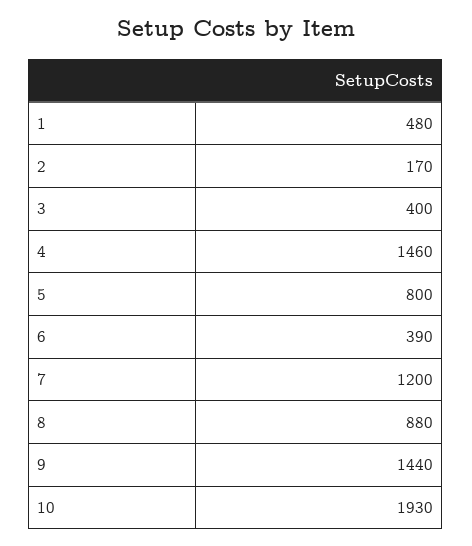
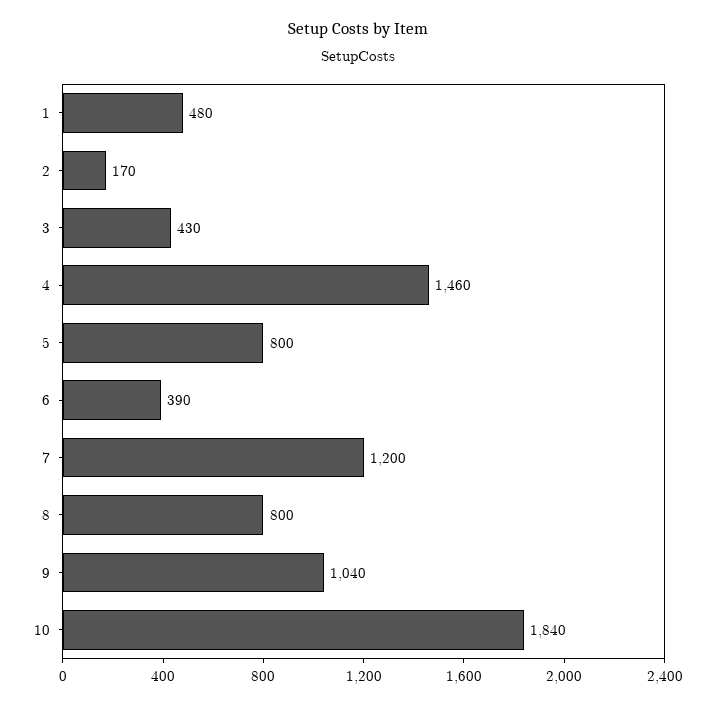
  {
    "1": 480,
    "2": 170,
-   "3": 400,
+   "3": 430,
    "4": 1460,
    "5": 800,
    "6": 390,
    "7": 1200,
-   "8": 880,
+   "8": 800,
-   "9": 1440,
+   "9": 1040,
-   "10": 1930
+   "10": 1840
  }

